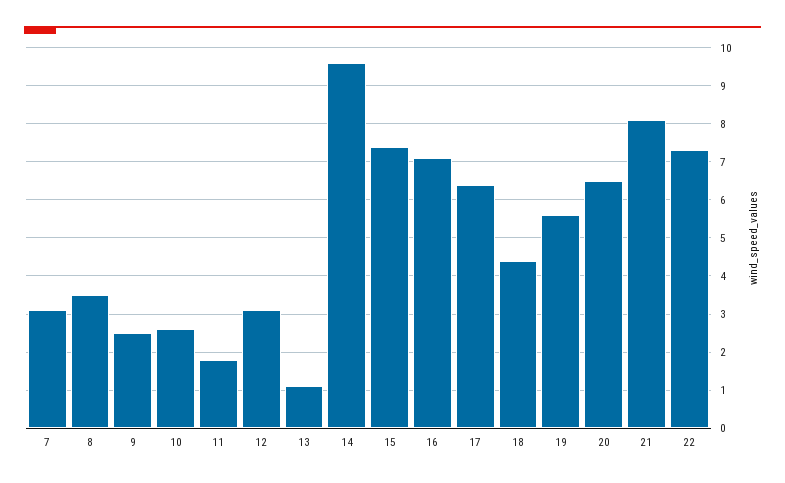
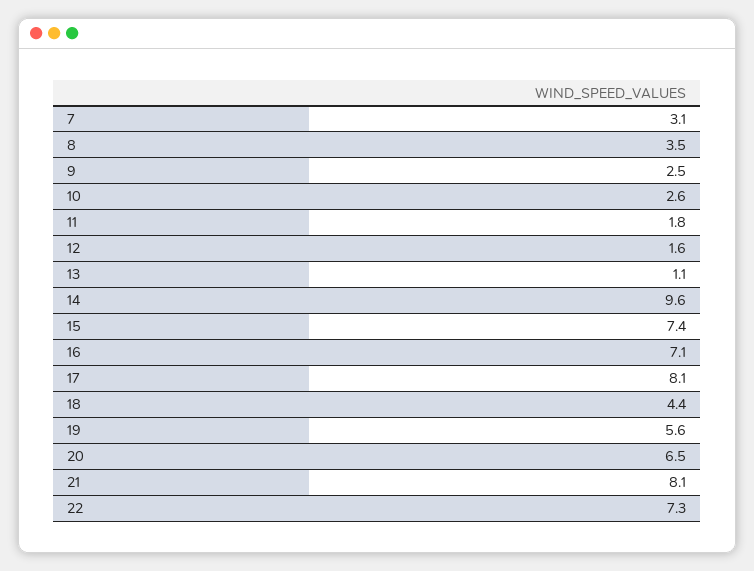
  {
    "7": 3.1,
    "8": 3.5,
    "9": 2.5,
    "10": 2.6,
    "11": 1.8,
-   "12": 3,
+   "12": 1.6,
    "13": 1.1,
    "14": 9.6,
    "15": 7.4,
    "16": 7.1,
-   "17": 6.5,
+   "17": 8.1,
    "18": 4.4,
    "19": 5.6,
    "20": 6.5,
    "21": 8.1,
    "22": 7.3
  }

